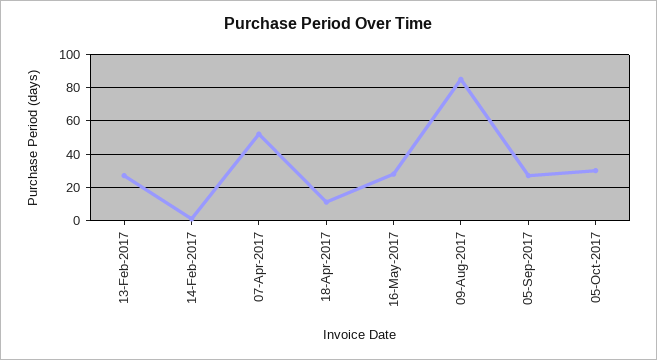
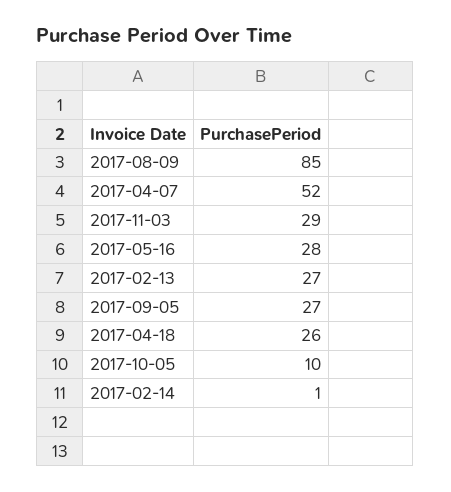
  {
    "13-Feb-2017": 27,
    "14-Feb-2017": 1,
    "07-Apr-2017": 52,
-   "18-Apr-2017": 10,
+   "18-Apr-2017": 26,
    "16-May-2017": 28,
    "09-Aug-2017": 85,
    "05-Sep-2017": 27,
-   "05-Oct-2017": 30
+   "05-Oct-2017": 10,
+   "2017-11-03": 29
  }

